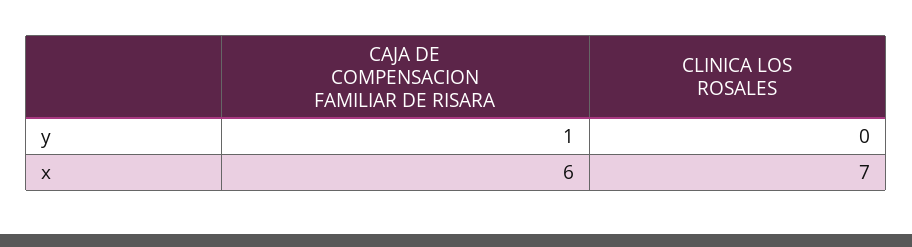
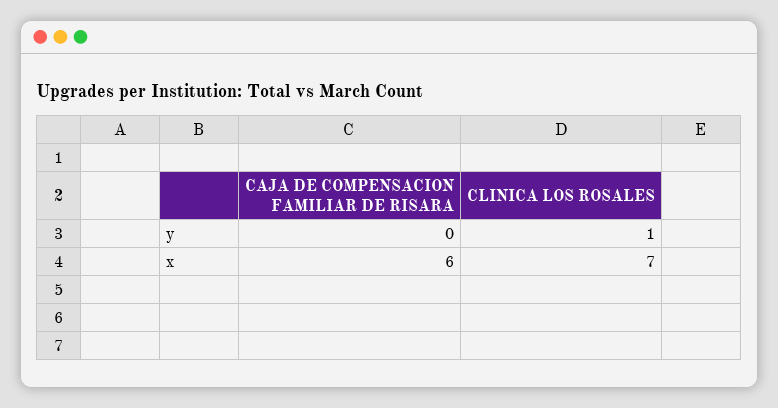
  {
    "CAJA DE COMPENSACION FAMILIAR DE RISARA": {
-     "y": 1,
+     "y": 0,
      "x": 6
    },
    "CLINICA LOS ROSALES": {
-     "y": 0,
+     "y": 1,
      "x": 7
    }
  }

